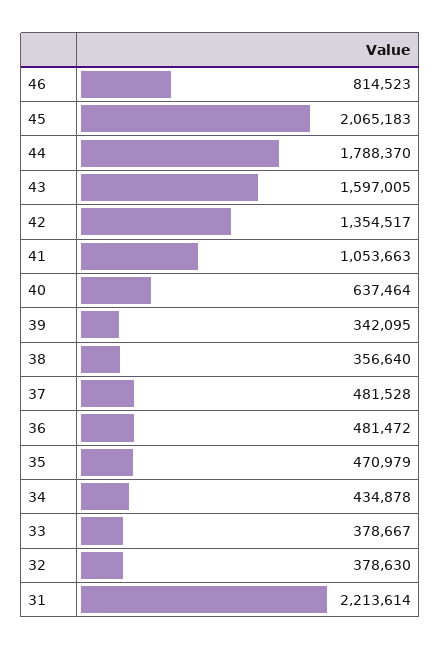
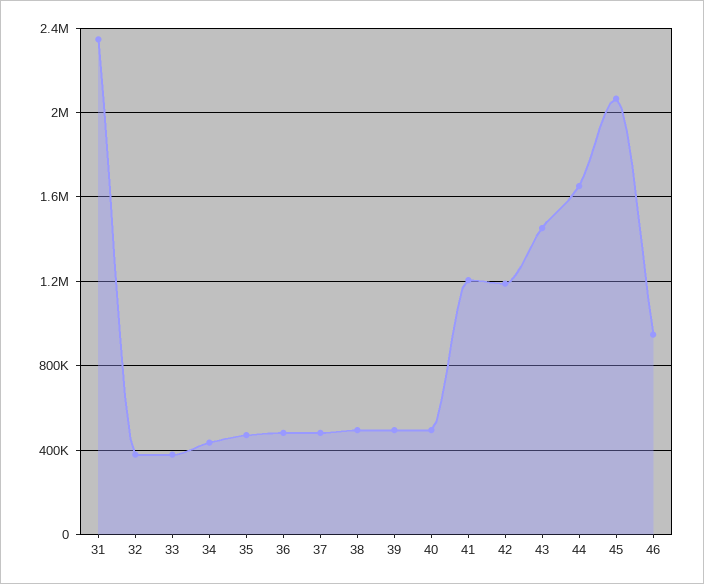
  {
-   "46": 814523,
+   "46": 950000,
    "45": 2065183,
-   "44": 1788370,
+   "44": 1650000,
-   "43": 1597005,
+   "43": 1450000,
-   "42": 1354517,
+   "42": 1200000,
-   "41": 1053663,
+   "41": 1200000,
-   "40": 637464,
+   "40": 500000,
-   "39": 342095,
+   "39": 500000,
-   "38": 356640,
+   "38": 500000,
    "37": 481528,
    "36": 481472,
    "35": 470979,
    "34": 434878,
    "33": 378667,
    "32": 378630,
-   "31": 2213614
+   "31": 2350000
  }

